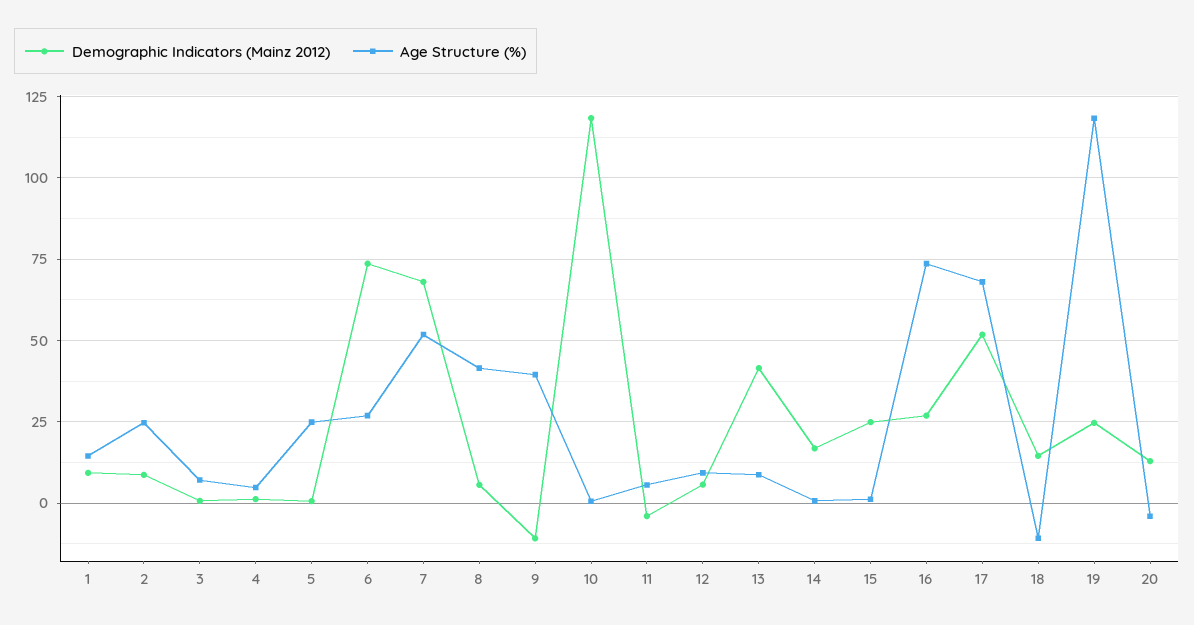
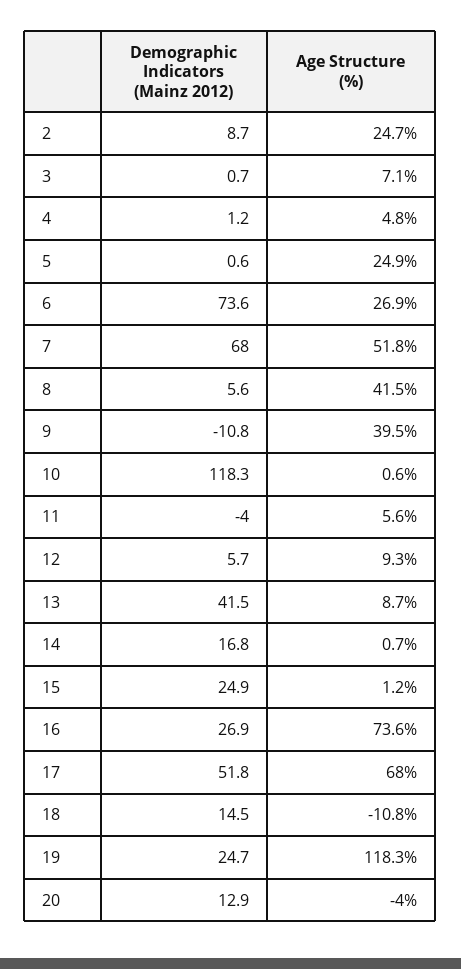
  {
    "Demographic Indicators (Mainz 2012)": {
-     "1": 10,
      "2": 8.7,
      "3": 0.7,
      "4": 1.2,
      "5": 0.6,
      "6": 73.6,
      "7": 68,
      "8": 5.6,
      "9": -10.8,
      "10": 118.3,
      "11": -4,
      "12": 5.7,
      "13": 41.5,
      "14": 16.8,
      "15": 24.9,
      "16": 26.9,
      "17": 51.8,
      "18": 14.5,
      "19": 24.7,
      "20": 12.9
    },
    "Age Structure (%)": {
-     "1": 15,
      "2": 24.7,
      "3": 7.1,
      "4": 4.8,
      "5": 24.9,
      "6": 26.9,
      "7": 51.8,
      "8": 41.5,
      "9": 39.5,
      "10": 0.6,
      "11": 5.6,
      "12": 9.3,
      "13": 8.7,
      "14": 0.7,
      "15": 1.2,
      "16": 73.6,
      "17": 68,
      "18": -10.8,
      "19": 118.3,
      "20": -4
    }
  }

